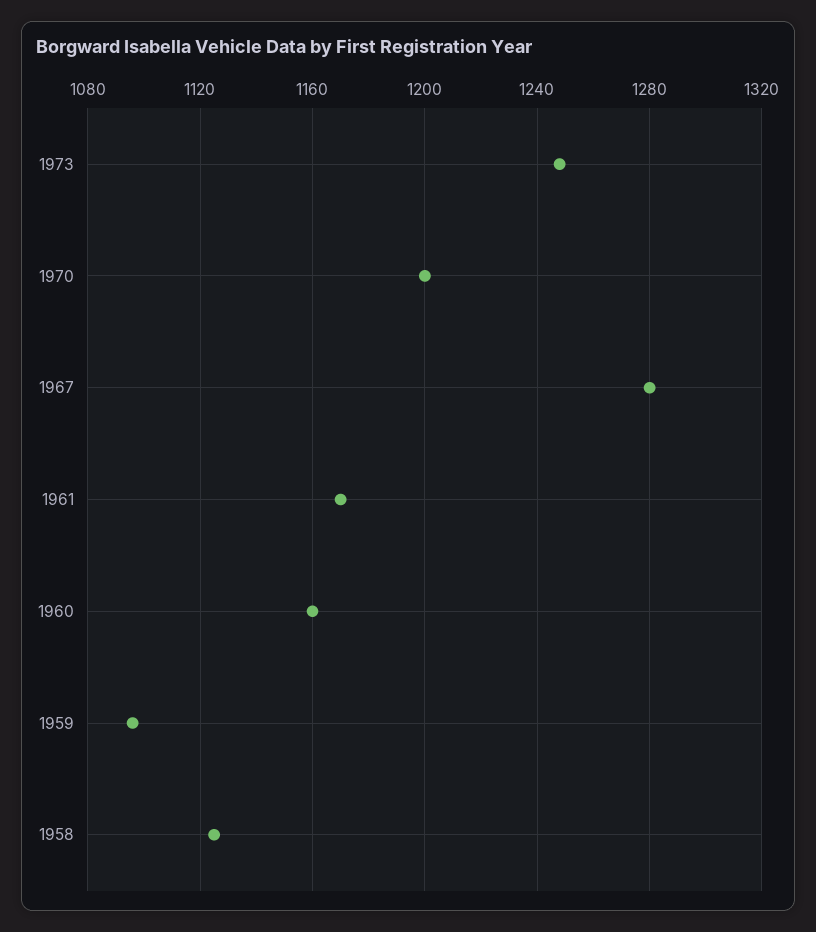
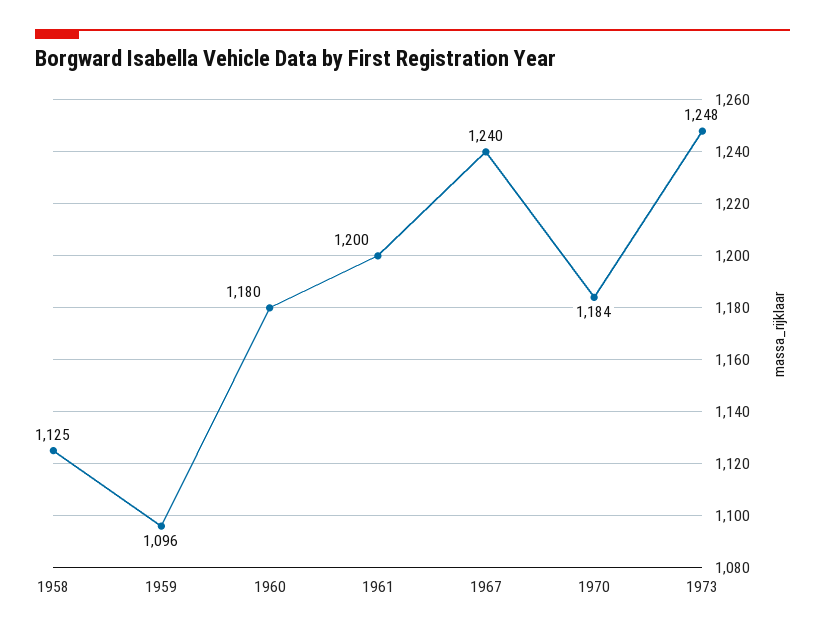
  {
    "1973": 1248,
-   "1970": 1200,
+   "1970": 1184,
-   "1967": 1280,
+   "1967": 1240,
-   "1961": 1170,
+   "1961": 1200,
-   "1960": 1160,
+   "1960": 1180,
    "1959": 1096,
    "1958": 1125
  }

